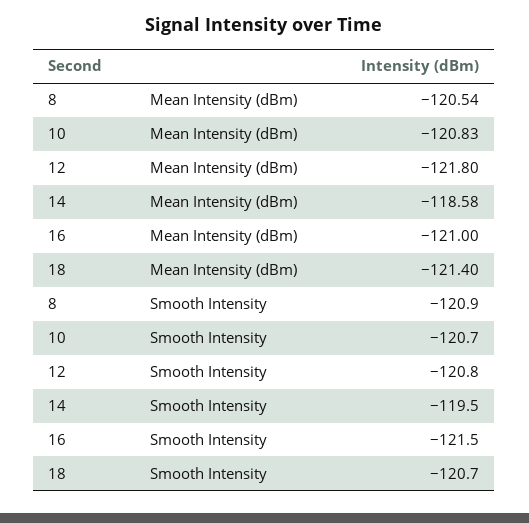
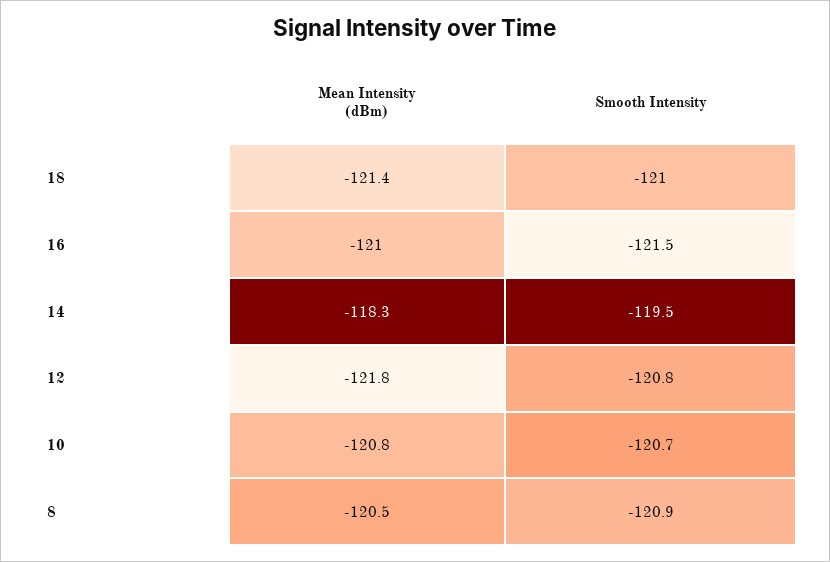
  {
    "8": {
      "Mean Intensity (dBm)": -120.54,
      "Smooth Intensity": -120.9
    },
    "10": {
      "Mean Intensity (dBm)": -120.83,
      "Smooth Intensity": -120.7
    },
    "12": {
      "Mean Intensity (dBm)": -121.8,
      "Smooth Intensity": -120.8
    },
    "14": {
-     "Mean Intensity (dBm)": -118.58,
+     "Mean Intensity (dBm)": -118.3,
      "Smooth Intensity": -119.5
    },
    "16": {
      "Mean Intensity (dBm)": -121,
      "Smooth Intensity": -121.5
    },
    "18": {
      "Mean Intensity (dBm)": -121.4,
-     "Smooth Intensity": -120.7
+     "Smooth Intensity": -121
    }
  }

